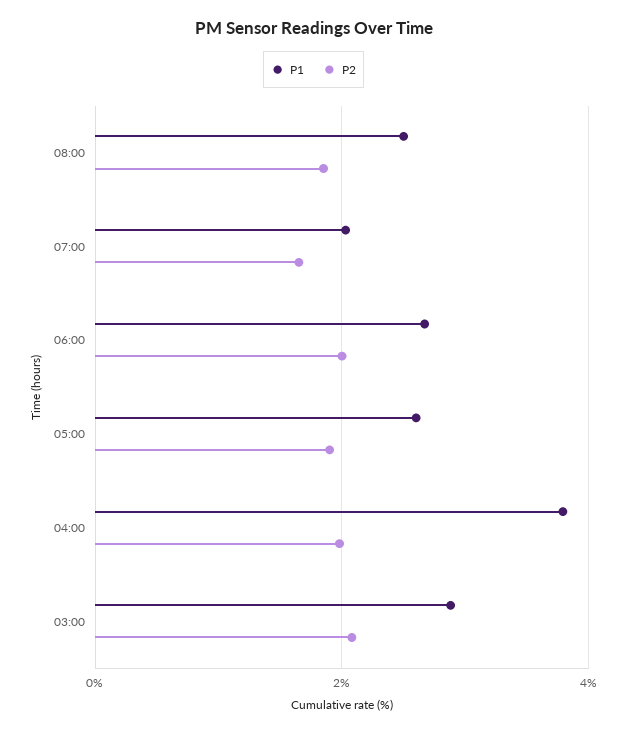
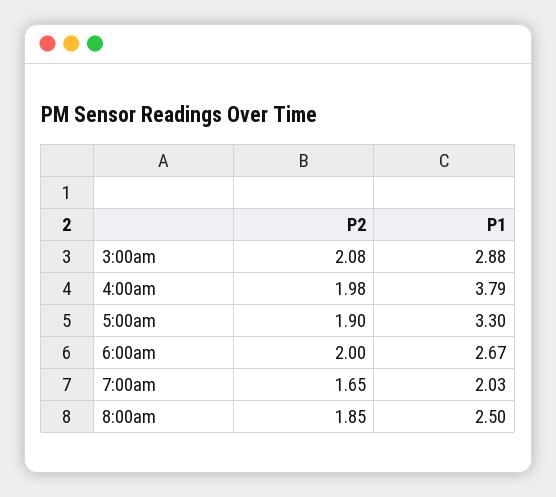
  {
    "P1": {
      "08:00": 2.5,
      "07:00": 2.03,
      "06:00": 2.67,
-     "05:00": 2.6,
+     "05:00": 3.3,
      "04:00": 3.79,
      "03:00": 2.88
    },
    "P2": {
      "08:00": 1.85,
      "07:00": 1.65,
      "06:00": 2,
      "05:00": 1.9,
      "04:00": 1.98,
      "03:00": 2.08
    }
  }

